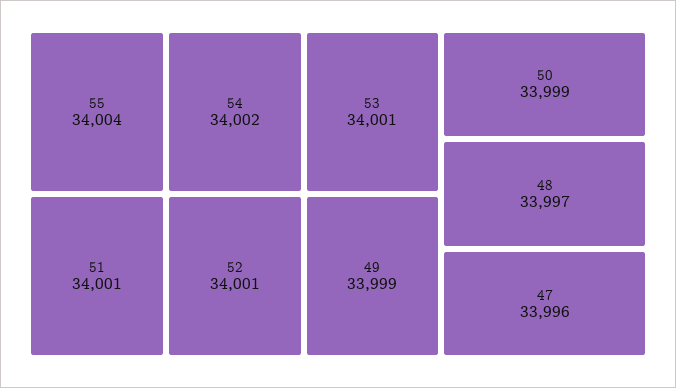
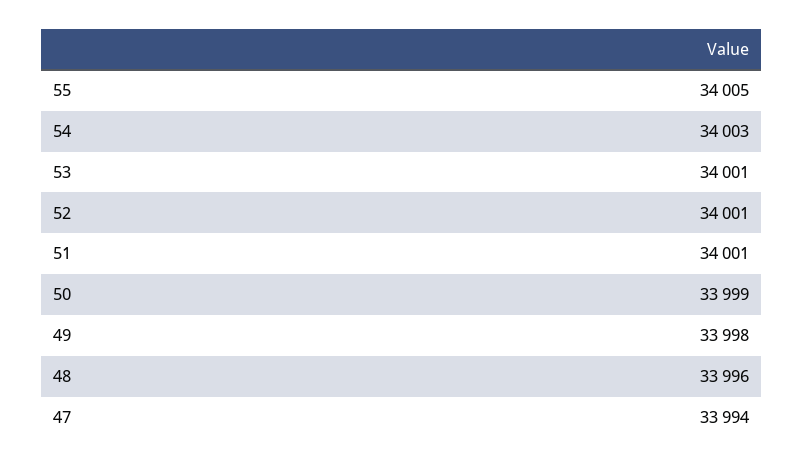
  {
-   "55": 34004,
+   "55": 34005,
-   "54": 34002,
+   "54": 34003,
    "51": 34001,
    "52": 34001,
    "53": 34001,
-   "49": 33999,
+   "49": 33998,
    "50": 33999,
-   "48": 33997,
+   "48": 33996,
-   "47": 33996
+   "47": 33994
  }

